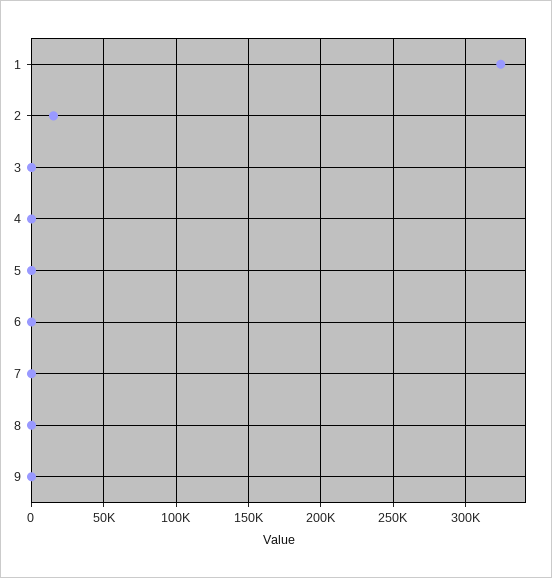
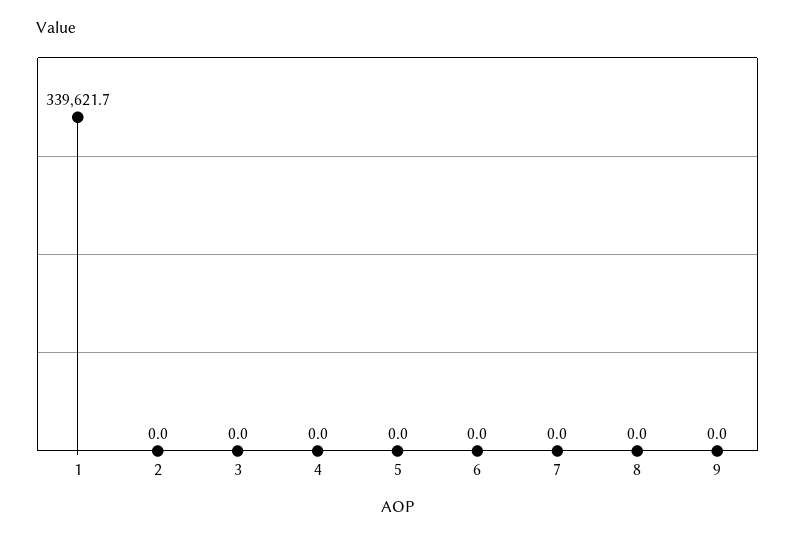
  {
-   "1": 325000,
+   "1": 339621.7,
-   "2": 15000,
+   "2": 0,
    "3": 0,
    "4": 0,
    "5": 0,
    "6": 0,
    "7": 0,
    "8": 0,
    "9": 0
  }

